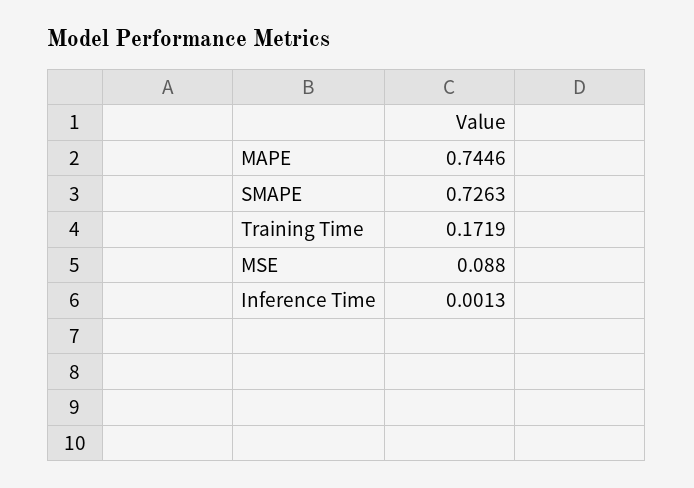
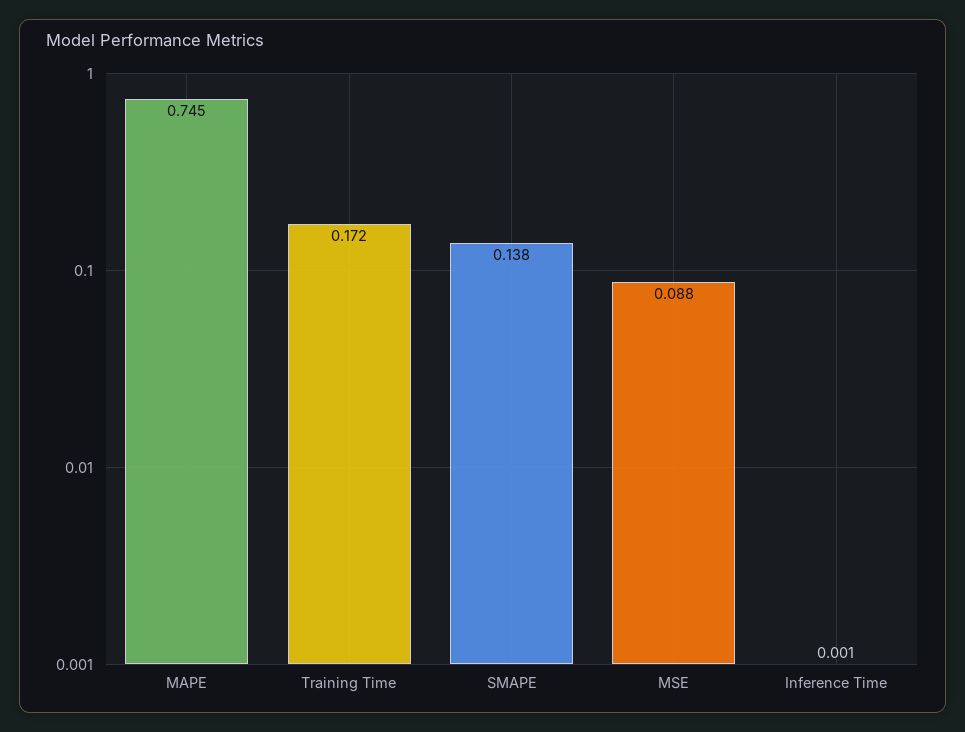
  {
    "MAPE": 0.7446,
-   "SMAPE": 0.7263,
+   "SMAPE": 0.138,
    "Training Time": 0.1719,
    "MSE": 0.088,
    "Inference Time": 0.0013
  }

